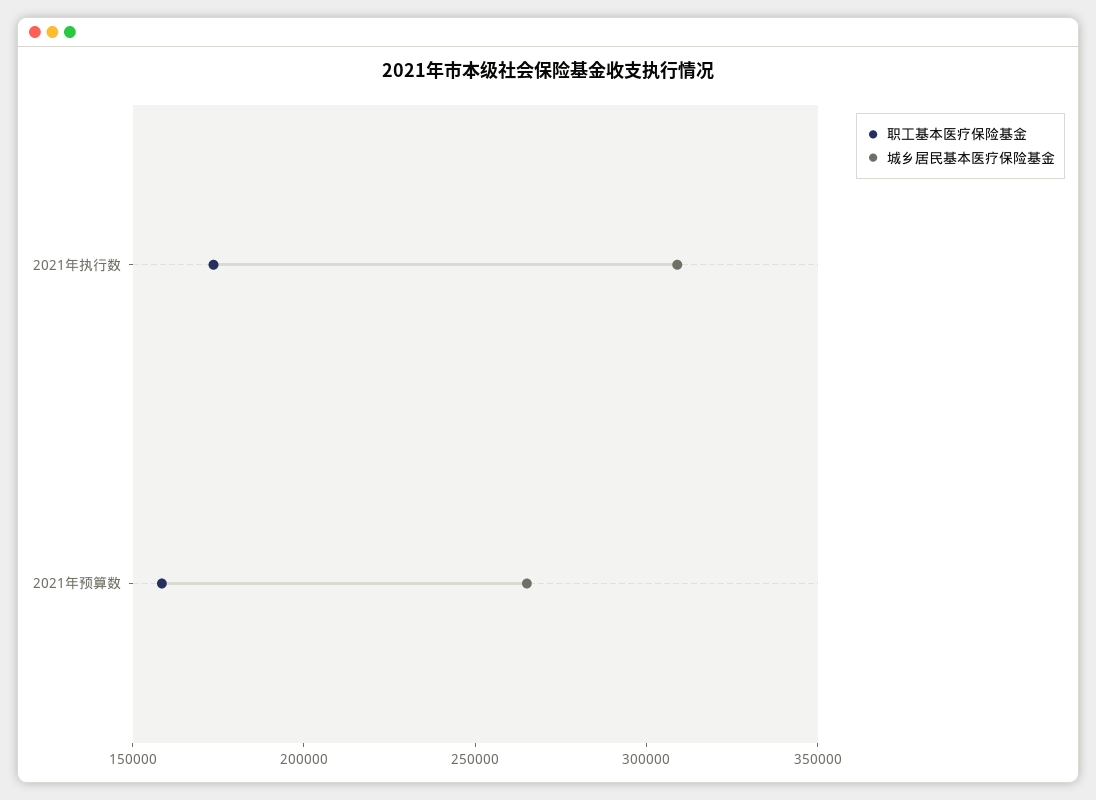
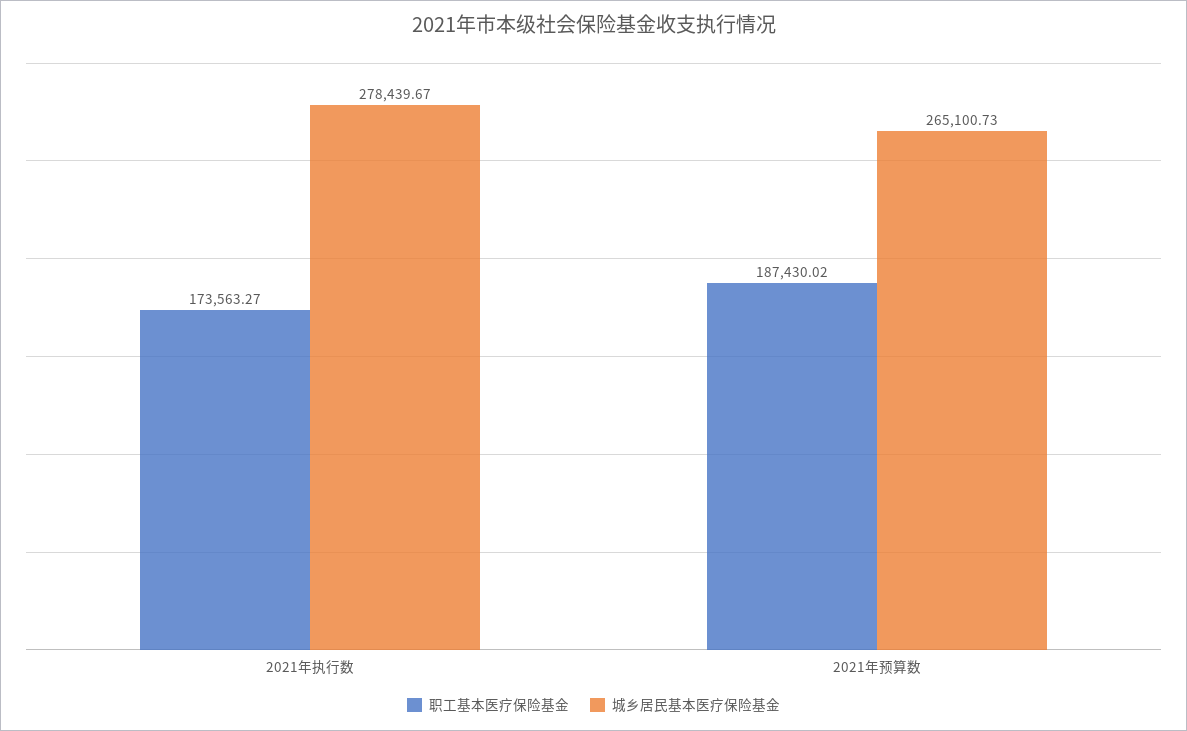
  {
    "职工基本医疗保险基金": {
      "2021年执行数": 173563.27,
-     "2021年预算数": 160000
+     "2021年预算数": 187430.02
    },
    "城乡居民基本医疗保险基金": {
-     "2021年执行数": 310000,
+     "2021年执行数": 278439.67,
      "2021年预算数": 265100.73
    }
  }

